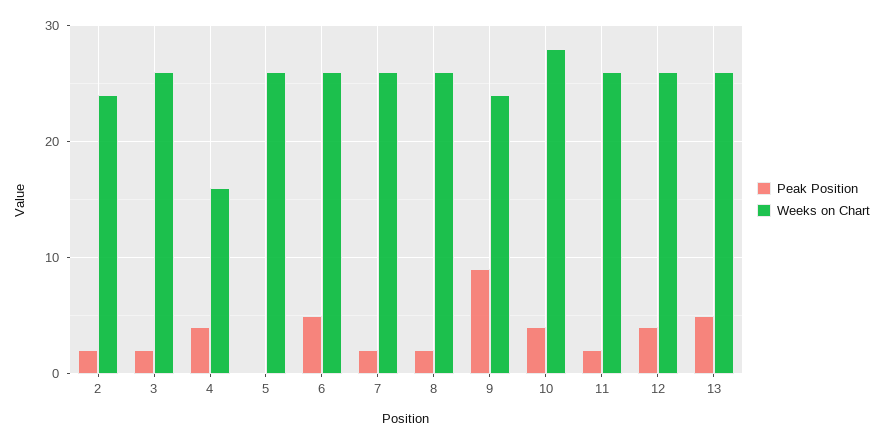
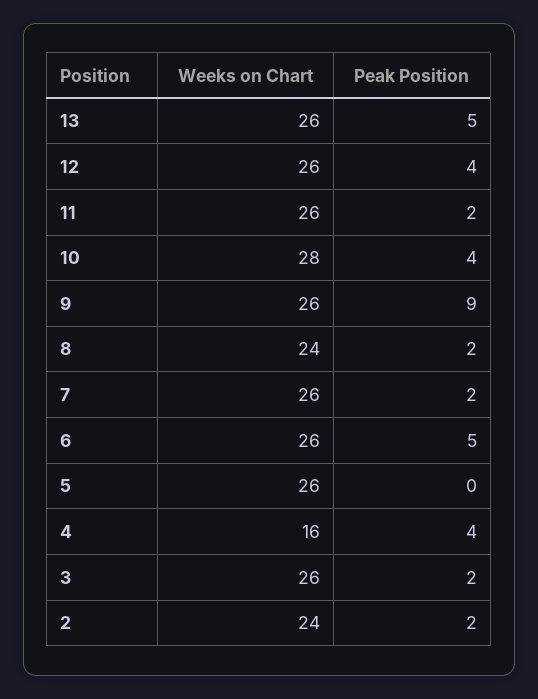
  {
    "Peak Position": {
      "2": 2,
      "3": 2,
      "4": 4,
      "5": 0,
      "6": 5,
      "7": 2,
      "8": 2,
      "9": 9,
      "10": 4,
      "11": 2,
      "12": 4,
      "13": 5
    },
    "Weeks on Chart": {
      "2": 24,
      "3": 26,
      "4": 16,
      "5": 26,
      "6": 26,
      "7": 26,
-     "8": 26,
+     "8": 24,
-     "9": 24,
+     "9": 26,
      "10": 28,
      "11": 26,
      "12": 26,
      "13": 26
    }
  }

